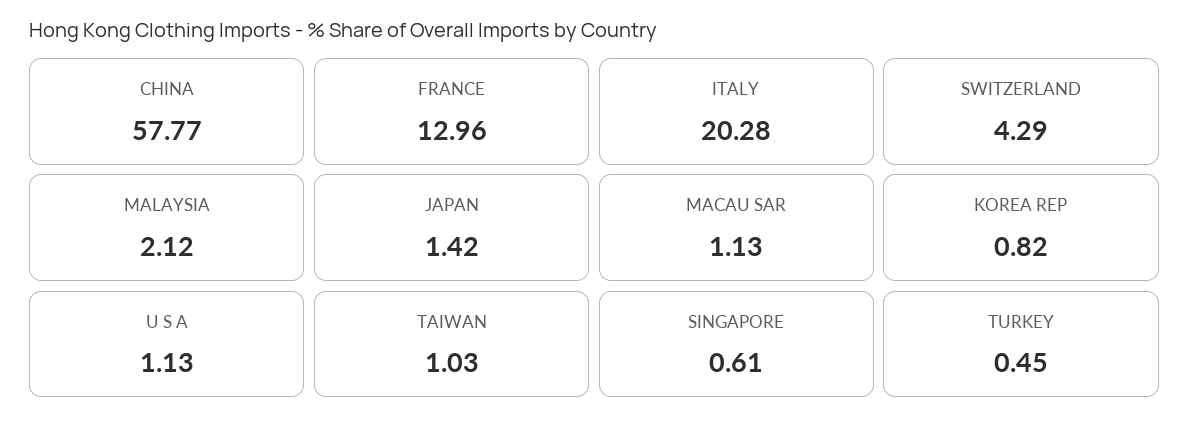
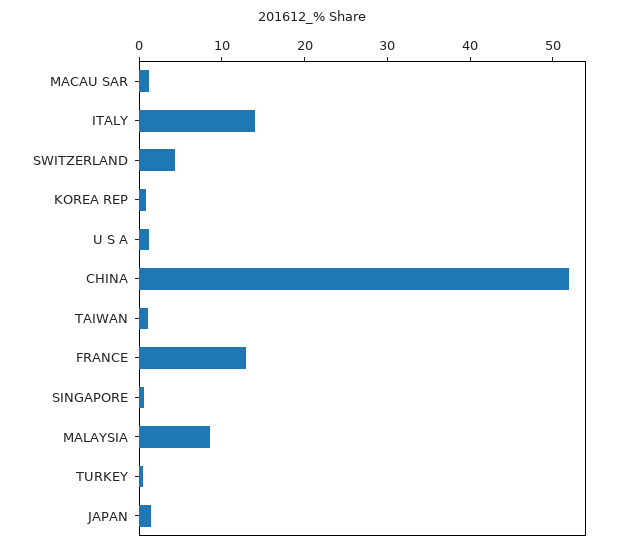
  {
-   "CHINA": 57.77,
+   "CHINA": 52,
    "FRANCE": 12.96,
-   "ITALY": 20.28,
+   "ITALY": 14,
    "SWITZERLAND": 4.29,
-   "MALAYSIA": 2.12,
+   "MALAYSIA": 8,
    "JAPAN": 1.42,
    "MACAU SAR": 1.13,
    "KOREA REP": 0.82,
    "U S A": 1.13,
    "TAIWAN": 1.03,
    "SINGAPORE": 0.61,
    "TURKEY": 0.45
  }

